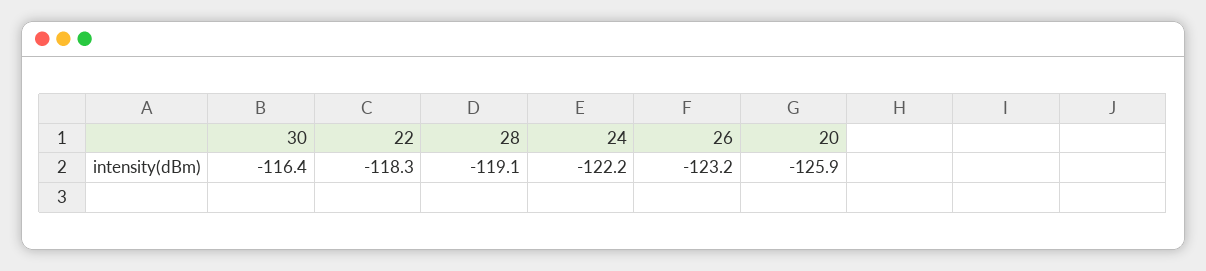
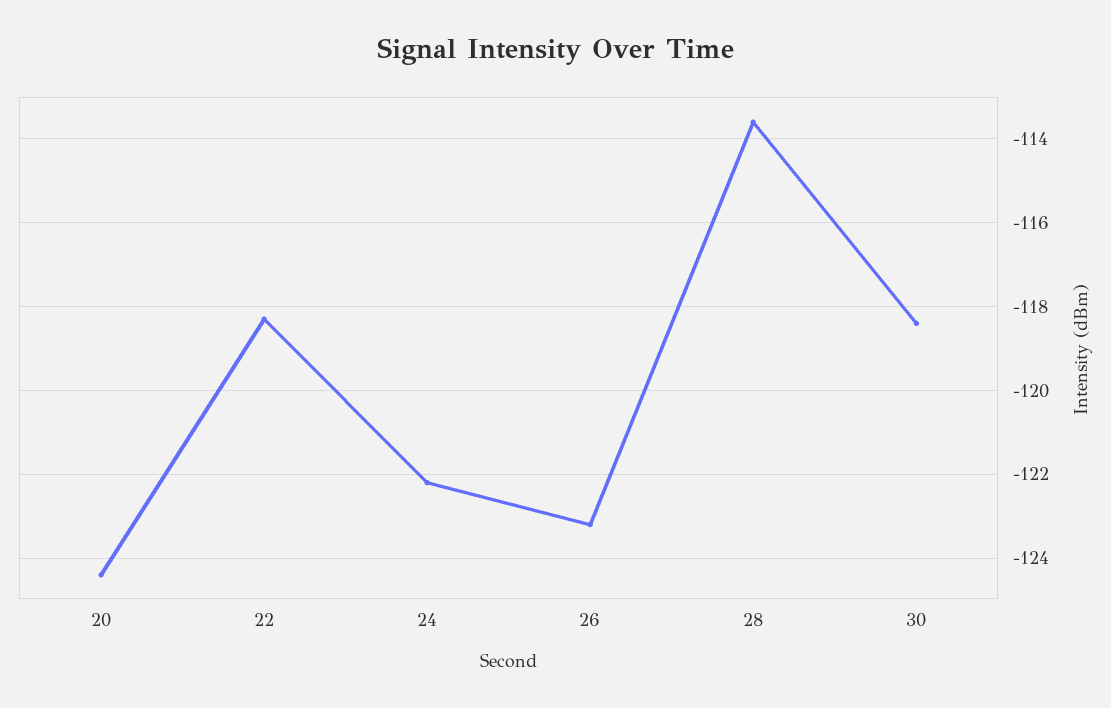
  {
-   "30": -116.4,
+   "30": -118.5,
    "22": -118.3,
-   "28": -119.1,
+   "28": -113.5,
    "24": -122.2,
    "26": -123.2,
-   "20": -125.9
+   "20": -124.5
  }

